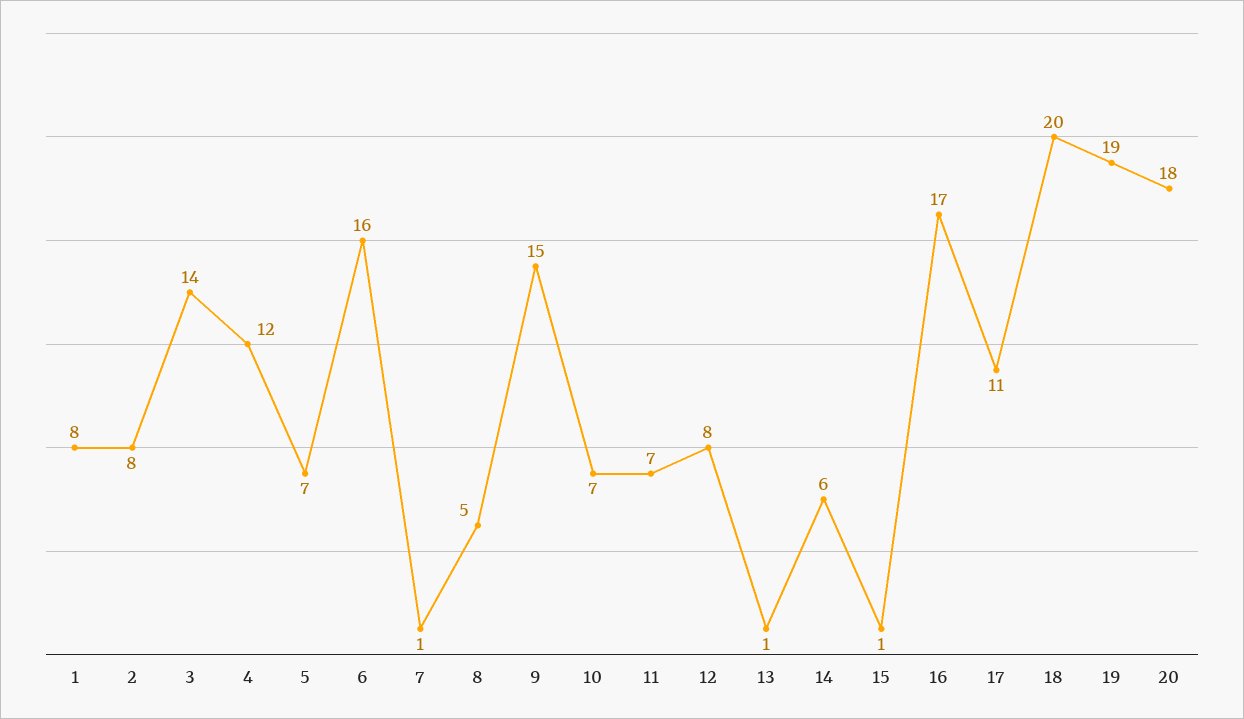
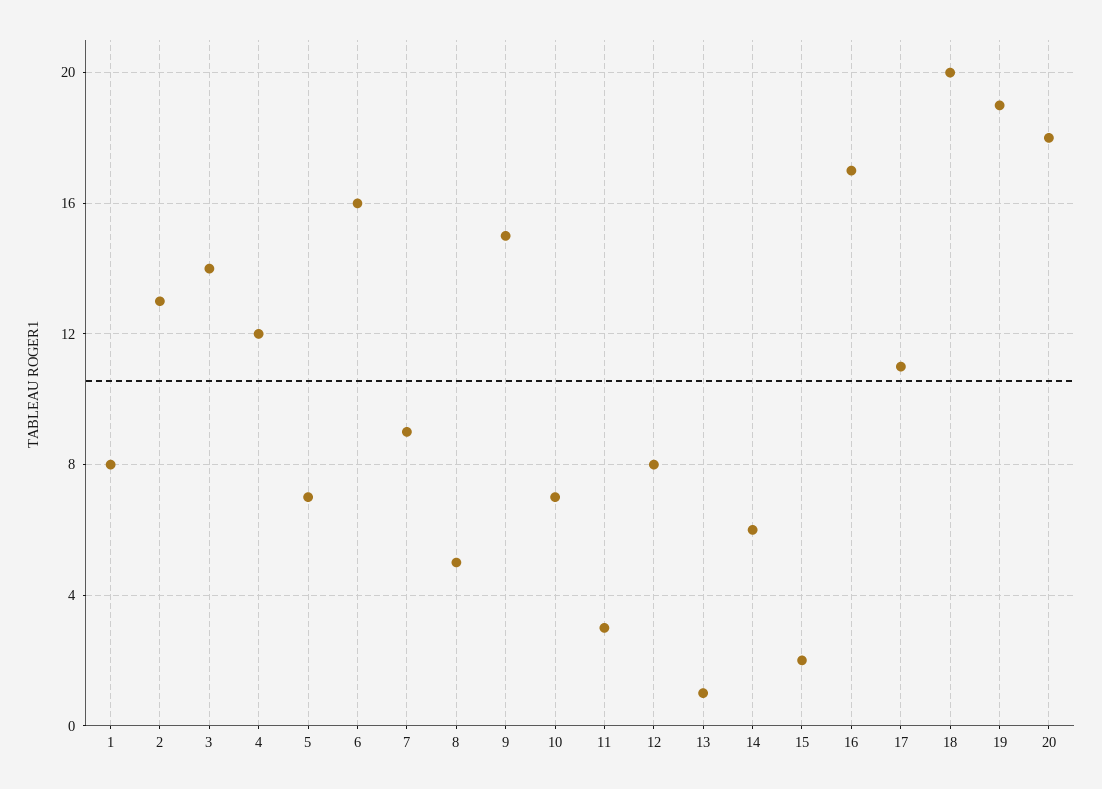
  {
    "1": 8,
-   "2": 8,
+   "2": 13,
    "3": 14,
    "4": 12,
    "5": 7,
    "6": 16,
-   "7": 1,
+   "7": 9,
    "8": 5,
    "9": 15,
    "10": 7,
-   "11": 7,
+   "11": 3,
    "12": 8,
    "13": 1,
    "14": 6,
-   "15": 1,
+   "15": 2,
    "16": 17,
    "17": 11,
    "18": 20,
    "19": 19,
    "20": 18
  }

